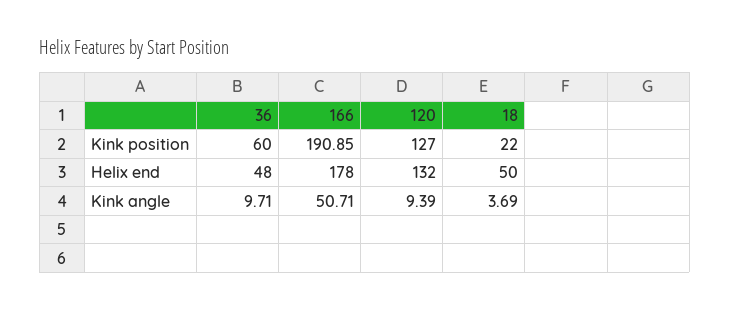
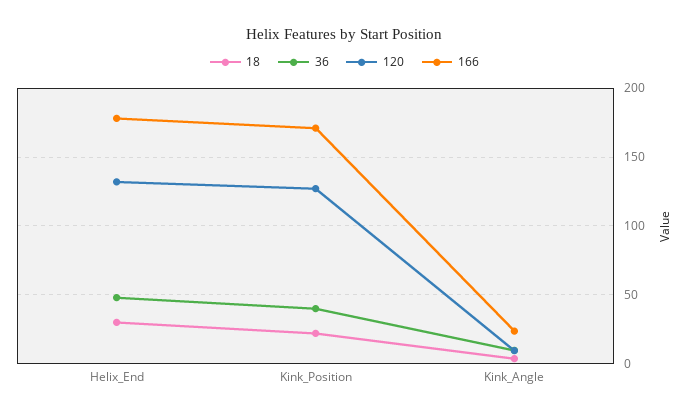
  {
    "36": {
-     "Kink position": 60,
+     "Kink position": 40,
      "Helix end": 48,
      "Kink angle": 9.71
    },
    "166": {
-     "Kink position": 190.85,
+     "Kink position": 170,
      "Helix end": 178,
-     "Kink angle": 50.71
+     "Kink angle": 25
    },
    "120": {
      "Kink position": 127,
      "Helix end": 132,
      "Kink angle": 9.39
    },
    "18": {
      "Kink position": 22,
-     "Helix end": 50,
+     "Helix end": 30,
      "Kink angle": 3.69
    }
  }

